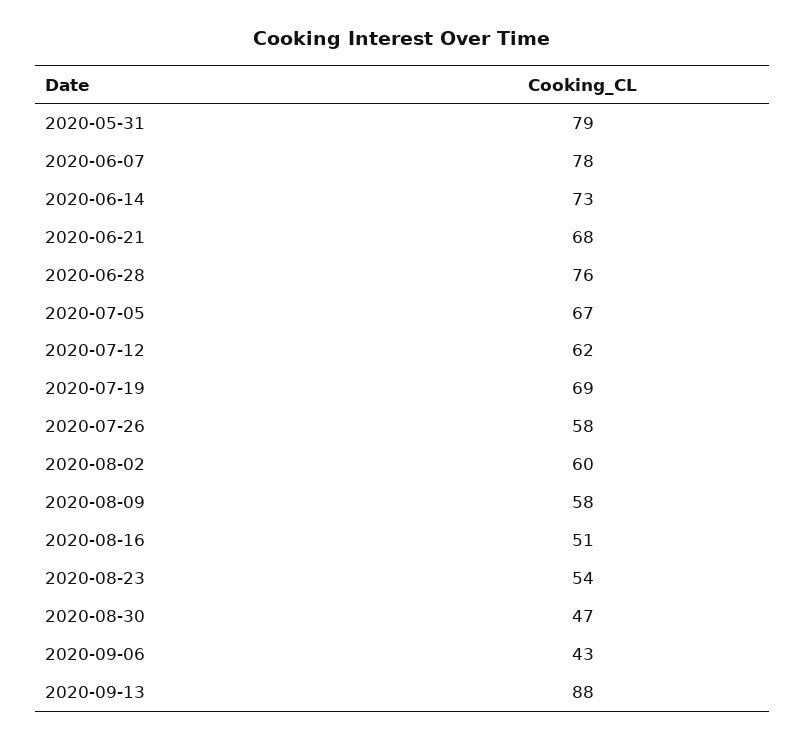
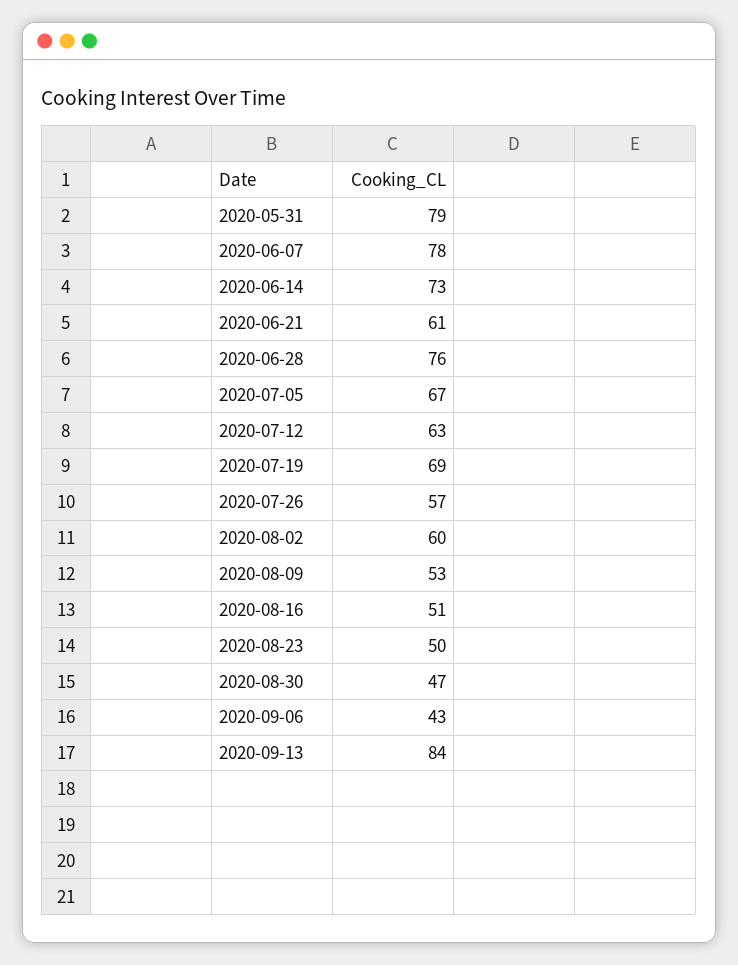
  {
    "2020-05-31": 79,
    "2020-06-07": 78,
    "2020-06-14": 73,
-   "2020-06-21": 68,
+   "2020-06-21": 61,
    "2020-06-28": 76,
    "2020-07-05": 67,
-   "2020-07-12": 62,
+   "2020-07-12": 63,
    "2020-07-19": 69,
-   "2020-07-26": 58,
+   "2020-07-26": 57,
    "2020-08-02": 60,
-   "2020-08-09": 58,
+   "2020-08-09": 53,
    "2020-08-16": 51,
-   "2020-08-23": 54,
+   "2020-08-23": 50,
    "2020-08-30": 47,
    "2020-09-06": 43,
-   "2020-09-13": 88
+   "2020-09-13": 84
  }

